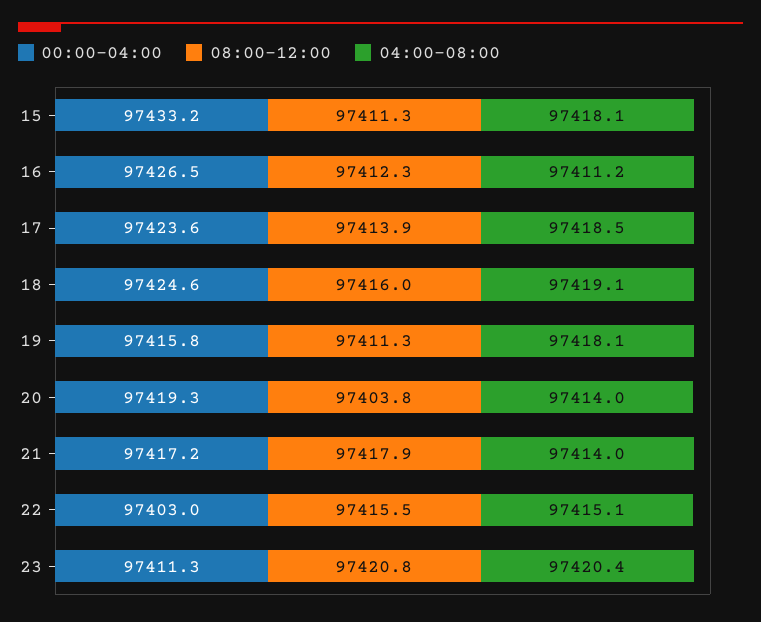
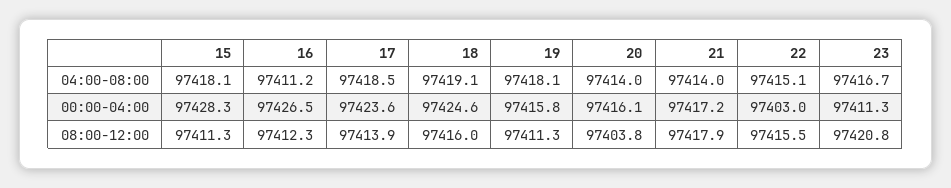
  {
    "00:00-04:00": {
-     "15": 97433.2,
+     "15": 97428.3,
      "16": 97426.5,
      "17": 97423.6,
      "18": 97424.6,
      "19": 97415.8,
-     "20": 97419.3,
+     "20": 97416.1,
      "21": 97417.2,
      "22": 97403,
      "23": 97411.3
    },
    "08:00-12:00": {
      "15": 97411.3,
      "16": 97412.3,
      "17": 97413.9,
      "18": 97416,
      "19": 97411.3,
      "20": 97403.8,
      "21": 97417.9,
      "22": 97415.5,
      "23": 97420.8
    },
    "04:00-08:00": {
      "15": 97418.1,
      "16": 97411.2,
      "17": 97418.5,
      "18": 97419.1,
      "19": 97418.1,
      "20": 97414,
      "21": 97414,
      "22": 97415.1,
-     "23": 97420.4
+     "23": 97416.7
    }
  }

